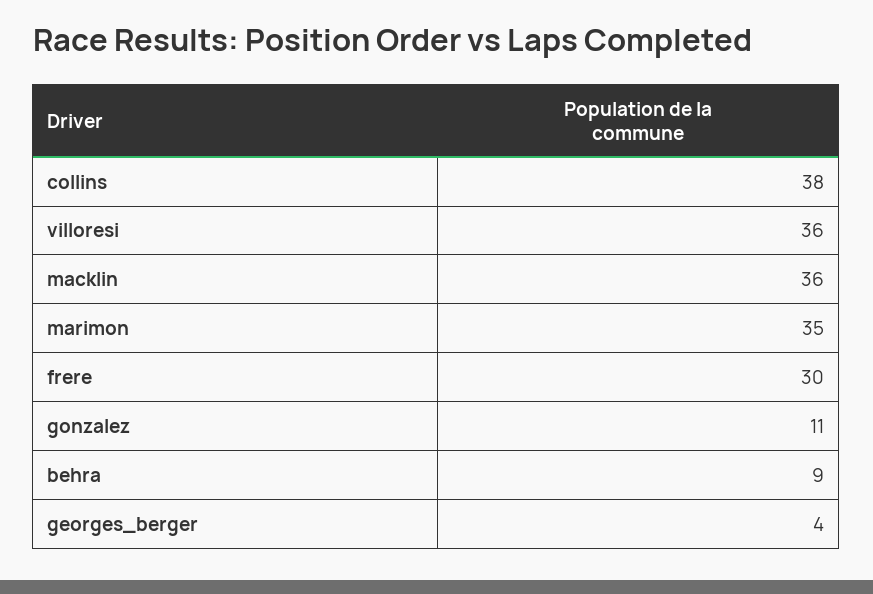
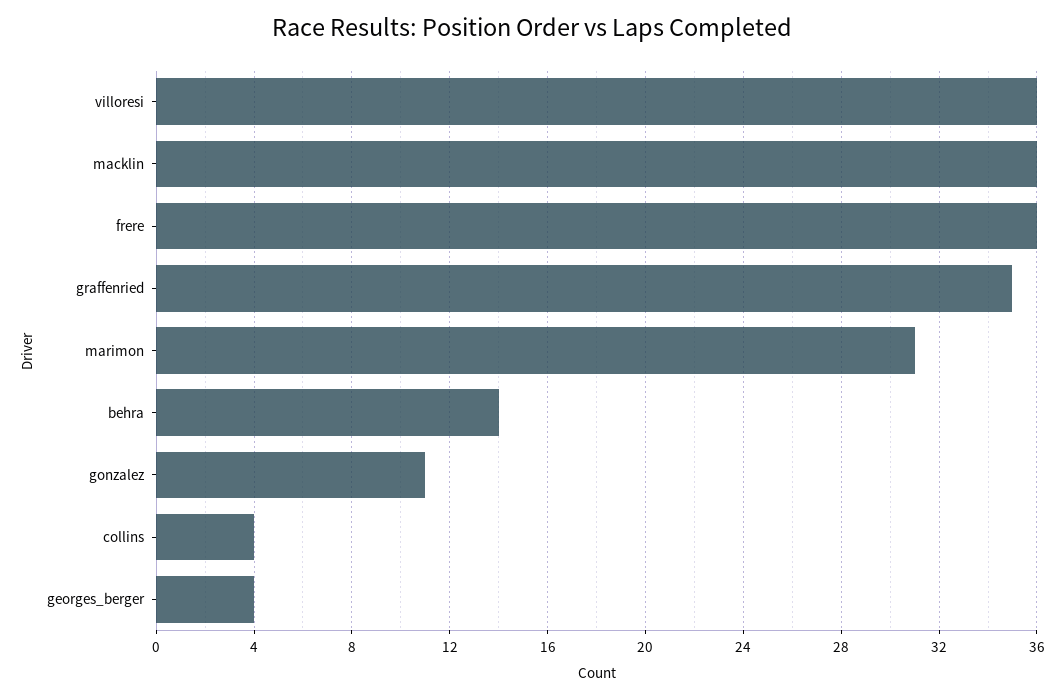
  {
-   "collins": 38,
+   "collins": 4,
    "villoresi": 36,
    "macklin": 36,
-   "marimon": 35,
+   "marimon": 31,
-   "frere": 30,
+   "frere": 36,
    "gonzalez": 11,
-   "behra": 9,
+   "behra": 14,
-   "georges_berger": 4
+   "georges_berger": 4,
+   "graffenried": 35
  }

